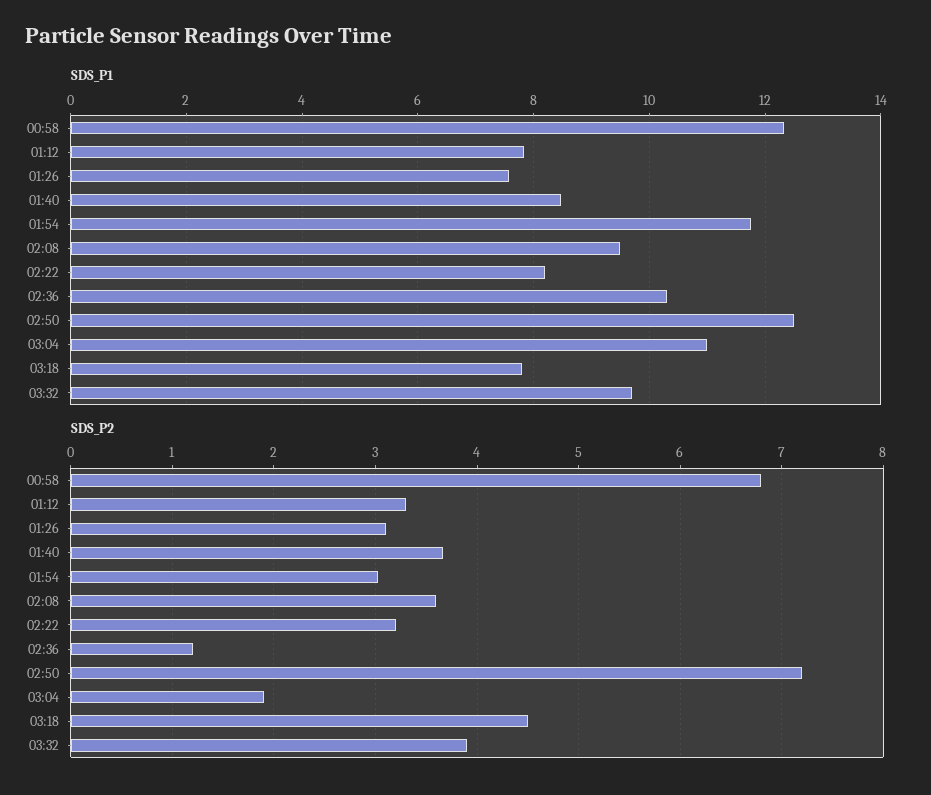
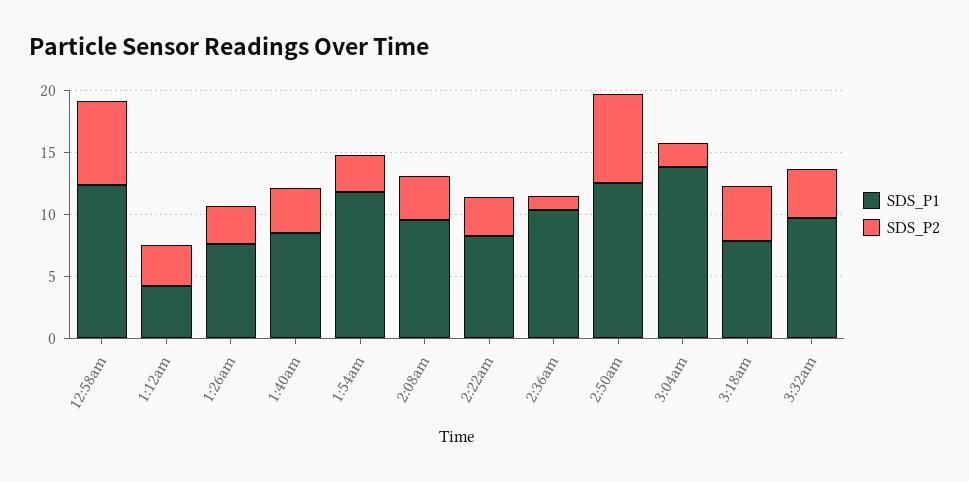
  {
    "SDS_P1": {
      "00:58": 12.4,
-     "01:12": 7.8,
+     "01:12": 4,
      "01:26": 7.6,
      "01:40": 8.4,
      "01:54": 11.8,
      "02:08": 9.6,
      "02:22": 8.2,
      "02:36": 10.4,
      "02:50": 12.6,
-     "03:04": 11,
+     "03:04": 14,
      "03:18": 7.8,
      "03:32": 9.8
    },
    "SDS_P2": {
      "00:58": 6.8,
      "01:12": 3.3,
      "01:26": 3.1,
      "01:40": 3.7,
      "01:54": 3,
      "02:08": 3.6,
      "02:22": 3.2,
      "02:36": 1.2,
      "02:50": 7.2,
      "03:04": 1.9,
      "03:18": 4.5,
      "03:32": 3.9
    }
  }

